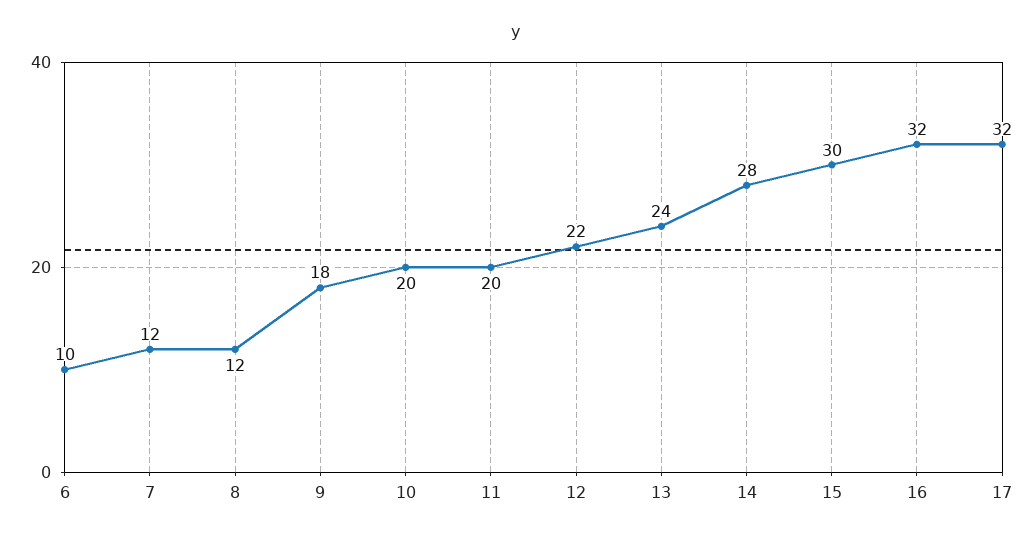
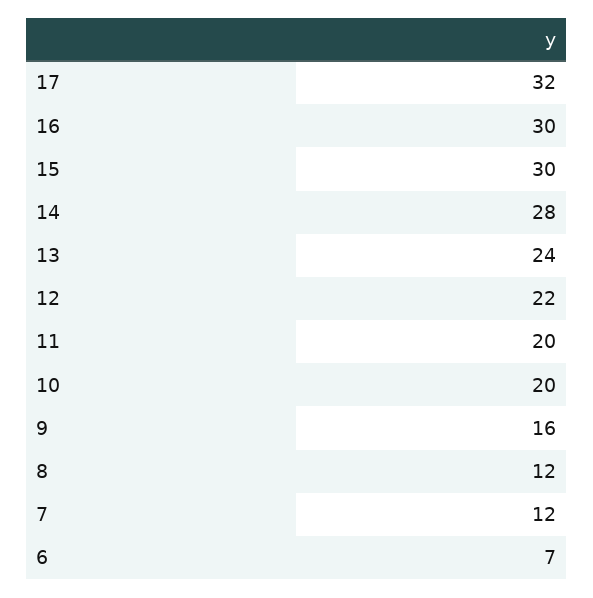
  {
-   "6": 10,
+   "6": 7,
    "7": 12,
    "8": 12,
-   "9": 18,
+   "9": 16,
    "10": 20,
    "11": 20,
    "12": 22,
    "13": 24,
    "14": 28,
    "15": 30,
-   "16": 32,
+   "16": 30,
    "17": 32
  }

